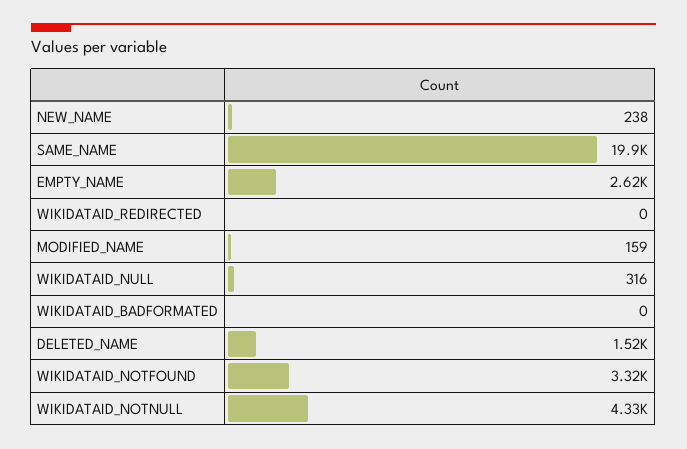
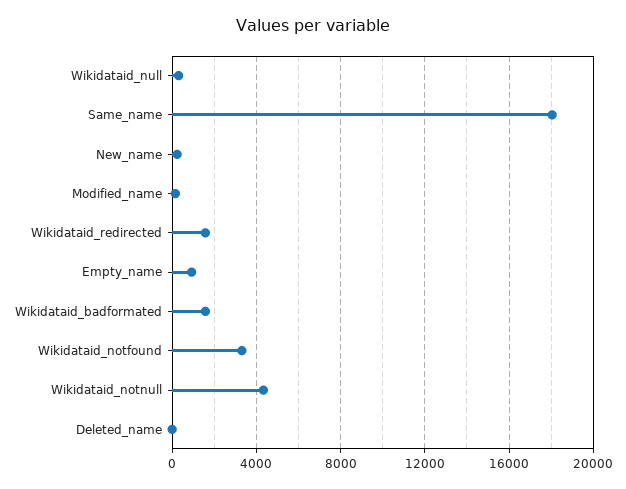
  {
    "NEW_NAME": 238,
-   "SAME_NAME": 19900,
+   "SAME_NAME": 18000,
-   "EMPTY_NAME": 2620,
+   "EMPTY_NAME": 1000,
-   "WIKIDATAID_REDIRECTED": 0,
+   "WIKIDATAID_REDIRECTED": 1500,
    "MODIFIED_NAME": 159,
    "WIKIDATAID_NULL": 316,
-   "WIKIDATAID_BADFORMATED": 0,
+   "WIKIDATAID_BADFORMATED": 1500,
-   "DELETED_NAME": 1520,
+   "DELETED_NAME": 0,
    "WIKIDATAID_NOTFOUND": 3320,
    "WIKIDATAID_NOTNULL": 4330
  }

